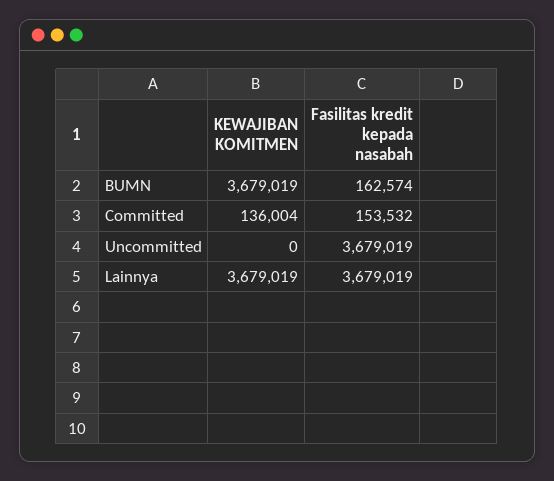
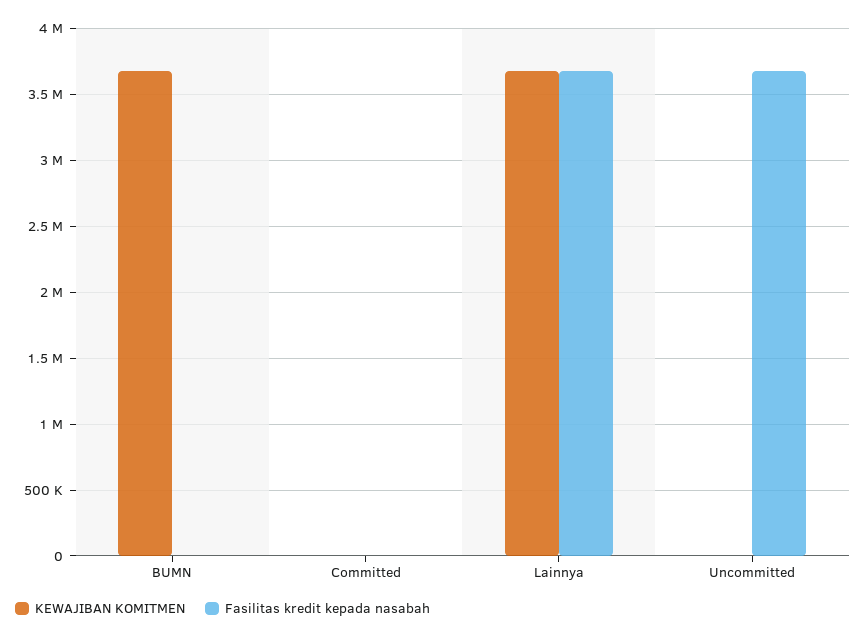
  {
    "KEWAJIBAN KOMITMEN": {
      "BUMN": 3679019,
-     "Committed": 136004,
+     "Committed": 0,
      "Uncommitted": 0,
      "Lainnya": 3679019
    },
    "Fasilitas kredit kepada nasabah": {
-     "BUMN": 162574,
+     "BUMN": 0,
-     "Committed": 153532,
+     "Committed": 0,
      "Uncommitted": 3679019,
      "Lainnya": 3679019
    }
  }

